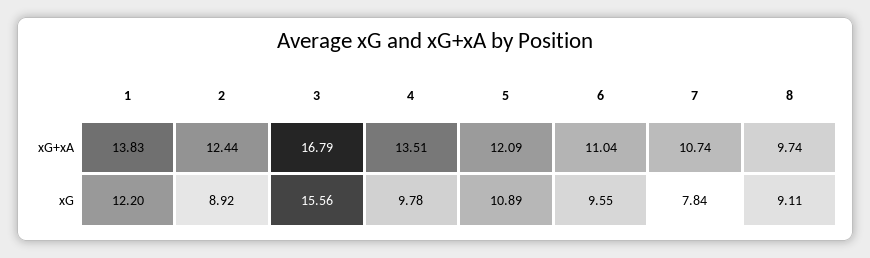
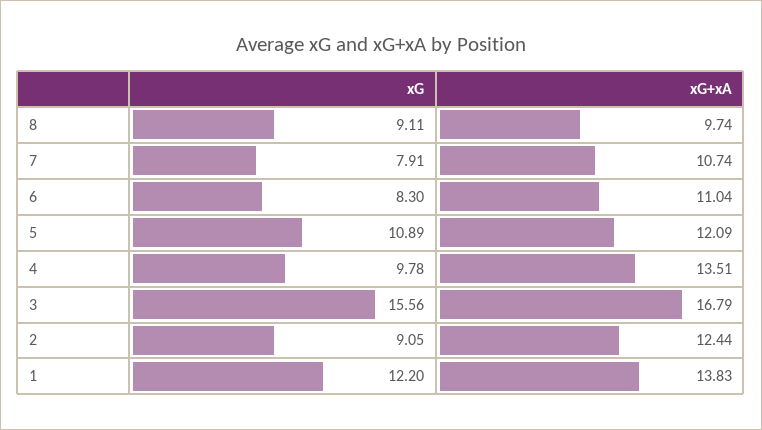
  {
    "1": {
      "xG+xA": 13.83,
      "xG": 12.2
    },
    "2": {
      "xG+xA": 12.44,
-     "xG": 8.92
+     "xG": 9.05
    },
    "3": {
      "xG+xA": 16.79,
      "xG": 15.56
    },
    "4": {
      "xG+xA": 13.51,
      "xG": 9.78
    },
    "5": {
      "xG+xA": 12.09,
      "xG": 10.89
    },
    "6": {
      "xG+xA": 11.04,
-     "xG": 9.55
+     "xG": 8.3
    },
    "7": {
      "xG+xA": 10.74,
-     "xG": 7.84
+     "xG": 7.91
    },
    "8": {
      "xG+xA": 9.74,
      "xG": 9.11
    }
  }

